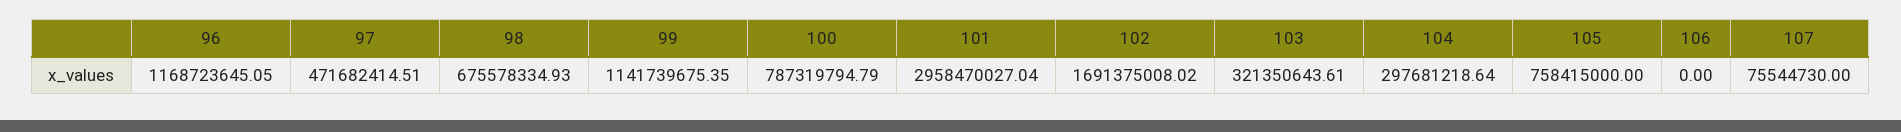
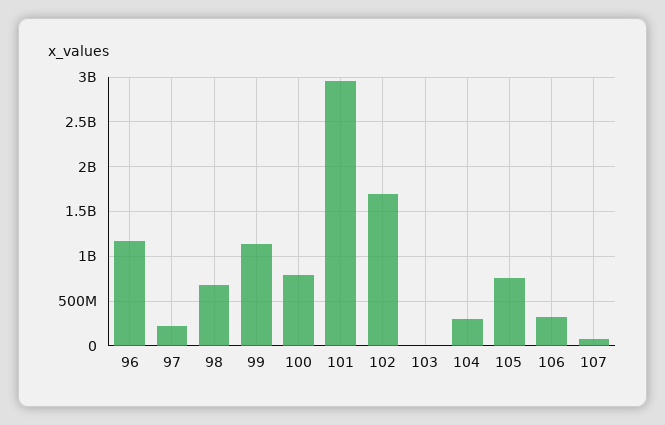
  {
    "96": 1168723645.05,
-   "97": 471682414.51,
+   "97": 200000000,
    "98": 675578334.93,
    "99": 1141739675.35,
    "100": 787319794.79,
    "101": 2958470027.04,
    "102": 1691375008.02,
-   "103": 321350643.61,
+   "103": 0,
    "104": 297681218.64,
    "105": 758415000,
-   "106": 0,
+   "106": 300000000,
    "107": 75544730
  }

